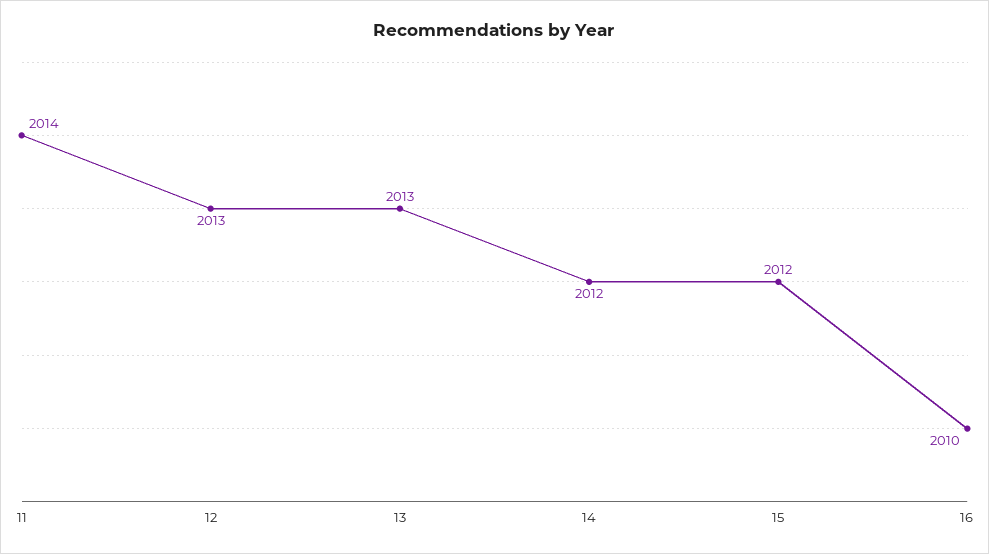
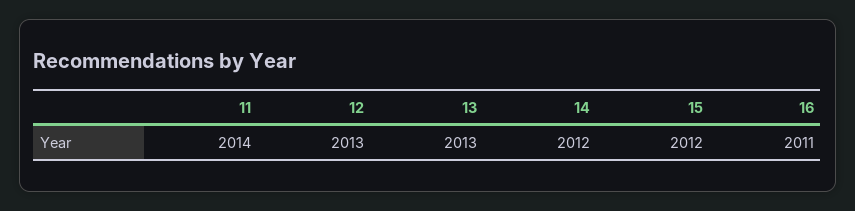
  {
    "11": 2014,
    "12": 2013,
    "13": 2013,
    "14": 2012,
    "15": 2012,
-   "16": 2010
+   "16": 2011
  }

